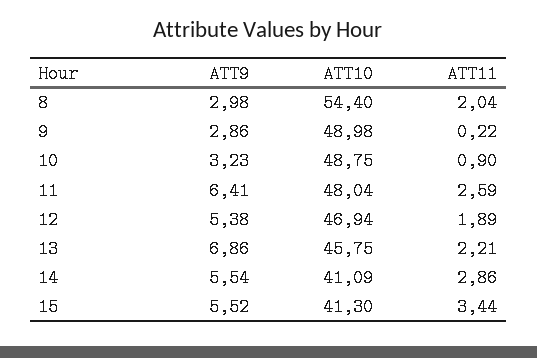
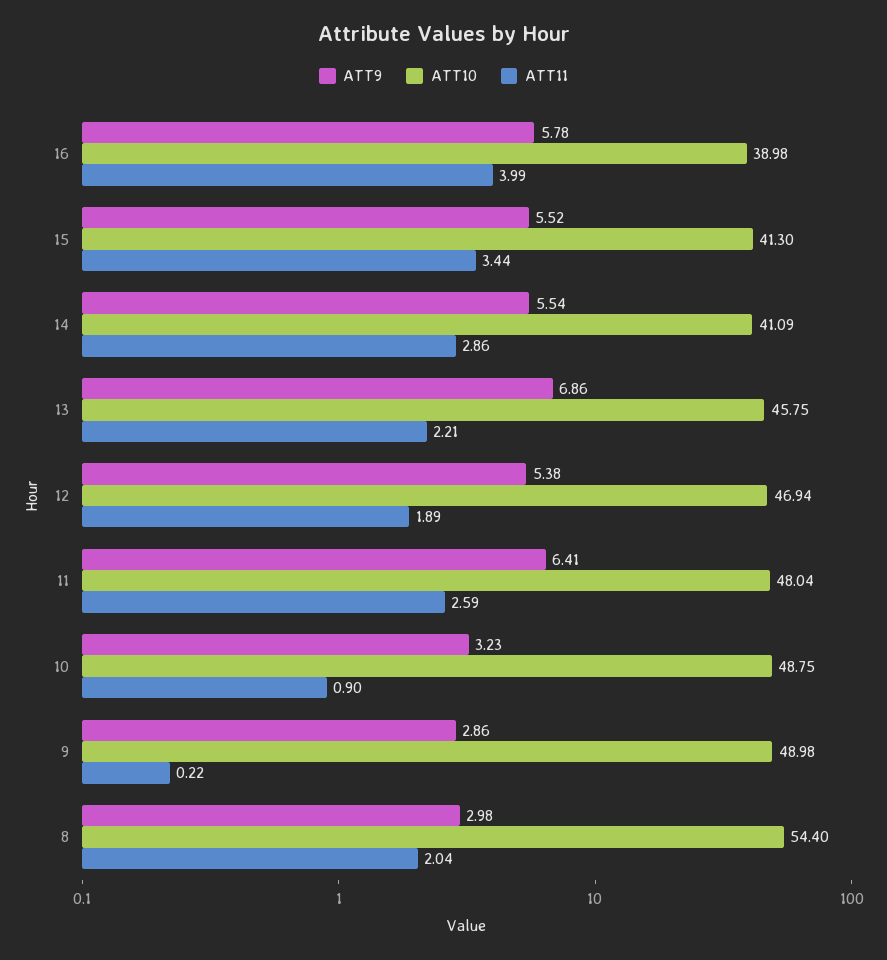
  {
    "ATT9": {
      "8": 2.98,
      "9": 2.86,
      "10": 3.23,
      "11": 6.41,
      "12": 5.38,
      "13": 6.86,
      "14": 5.54,
-     "15": 5.52
+     "15": 5.52,
+     "16": 5.78
    },
    "ATT10": {
      "8": 54.4,
      "9": 48.98,
      "10": 48.75,
      "11": 48.04,
      "12": 46.94,
      "13": 45.75,
      "14": 41.09,
-     "15": 41.3
+     "15": 41.3,
+     "16": 38.98
    },
    "ATT11": {
      "8": 2.04,
      "9": 0.22,
      "10": 0.9,
      "11": 2.59,
      "12": 1.89,
      "13": 2.21,
      "14": 2.86,
-     "15": 3.44
+     "15": 3.44,
+     "16": 3.99
    }
  }

